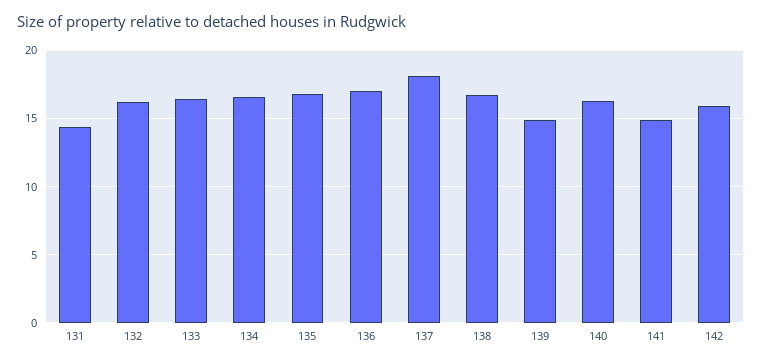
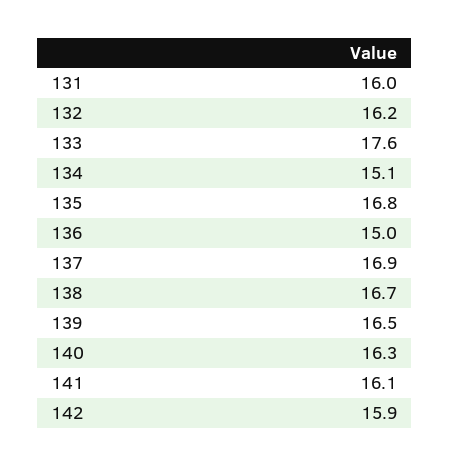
  {
-   "131": 14.5,
+   "131": 16,
    "132": 16.2,
-   "133": 16.5,
+   "133": 17.6,
-   "134": 16.5,
+   "134": 15.1,
    "135": 16.8,
-   "136": 17,
+   "136": 15,
-   "137": 18,
+   "137": 16.9,
    "138": 16.7,
-   "139": 15,
+   "139": 16.5,
    "140": 16.3,
-   "141": 15,
+   "141": 16.1,
    "142": 15.9
  }

